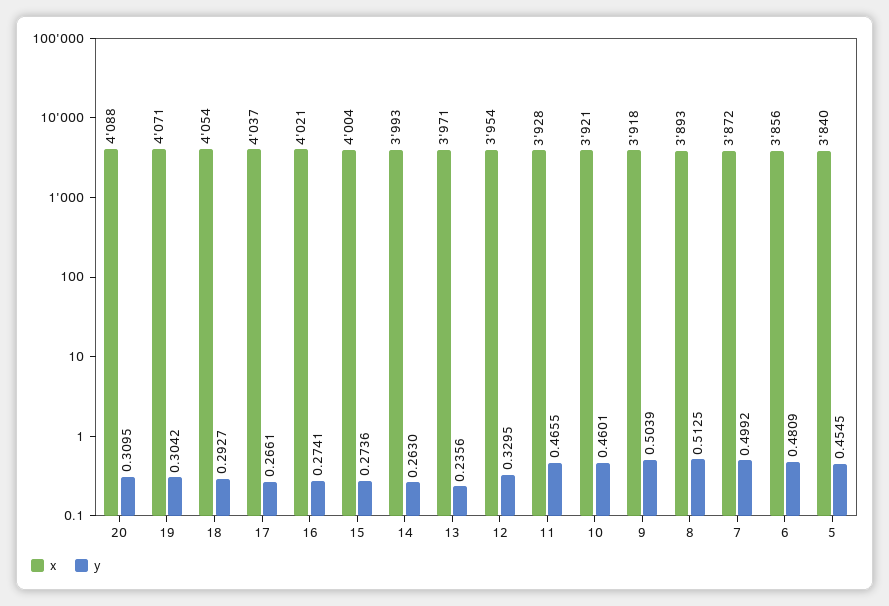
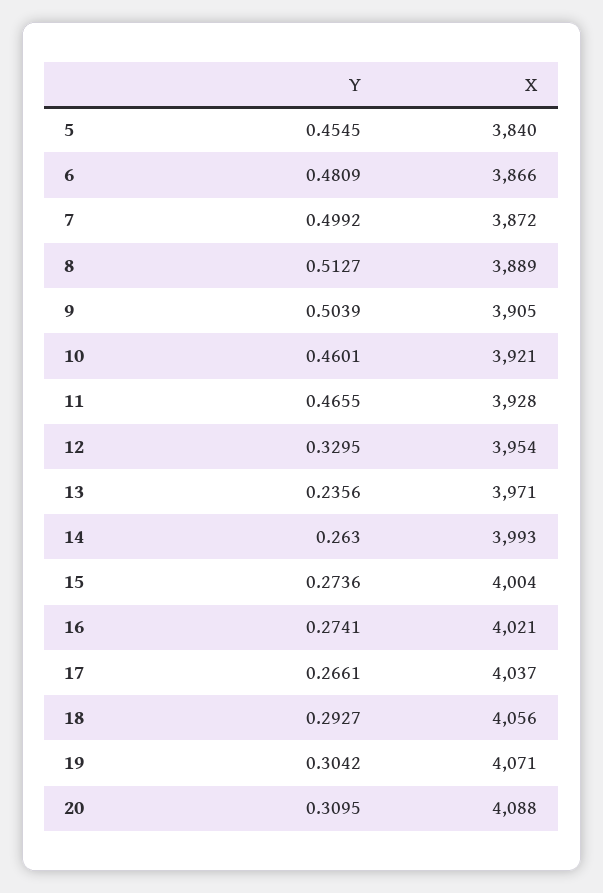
  {
    "x": {
      "20": 4088,
      "19": 4071,
-     "18": 4054,
+     "18": 4056,
      "17": 4037,
      "16": 4021,
      "15": 4004,
      "14": 3993,
      "13": 3971,
      "12": 3954,
      "11": 3928,
      "10": 3921,
-     "9": 3918,
+     "9": 3905,
-     "8": 3893,
+     "8": 3889,
      "7": 3872,
-     "6": 3856,
+     "6": 3866,
      "5": 3840
    },
    "y": {
      "20": 0.3095,
      "19": 0.3042,
      "18": 0.2927,
      "17": 0.2661,
      "16": 0.2741,
      "15": 0.2736,
      "14": 0.263,
      "13": 0.2356,
      "12": 0.3295,
      "11": 0.4655,
      "10": 0.4601,
      "9": 0.5039,
-     "8": 0.5125,
+     "8": 0.5127,
      "7": 0.4992,
      "6": 0.4809,
      "5": 0.4545
    }
  }

